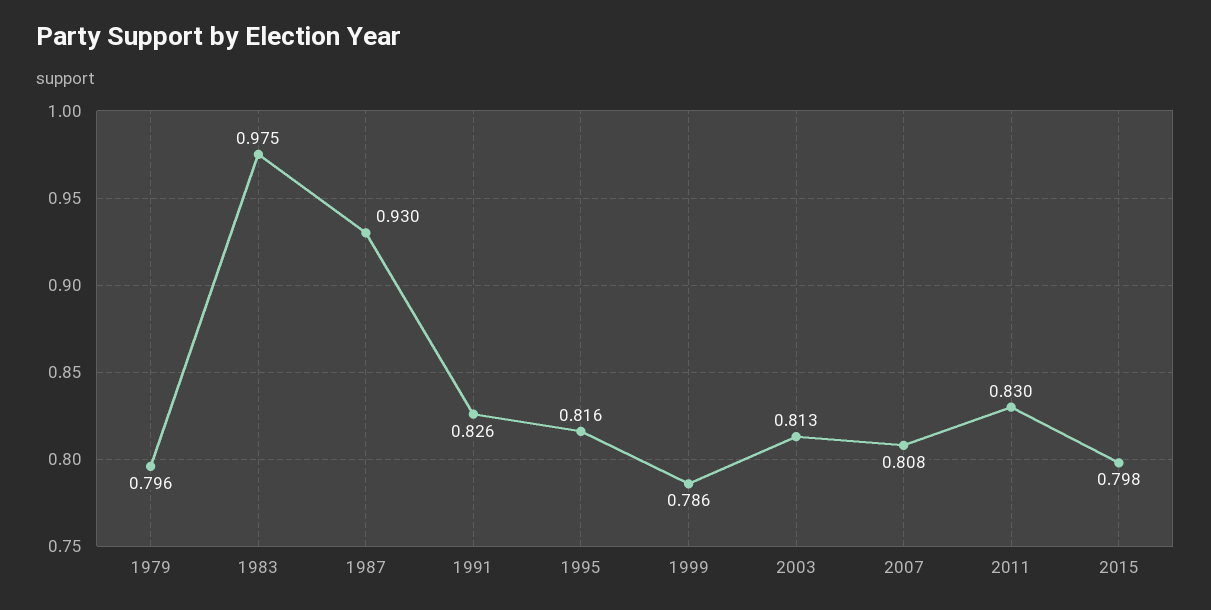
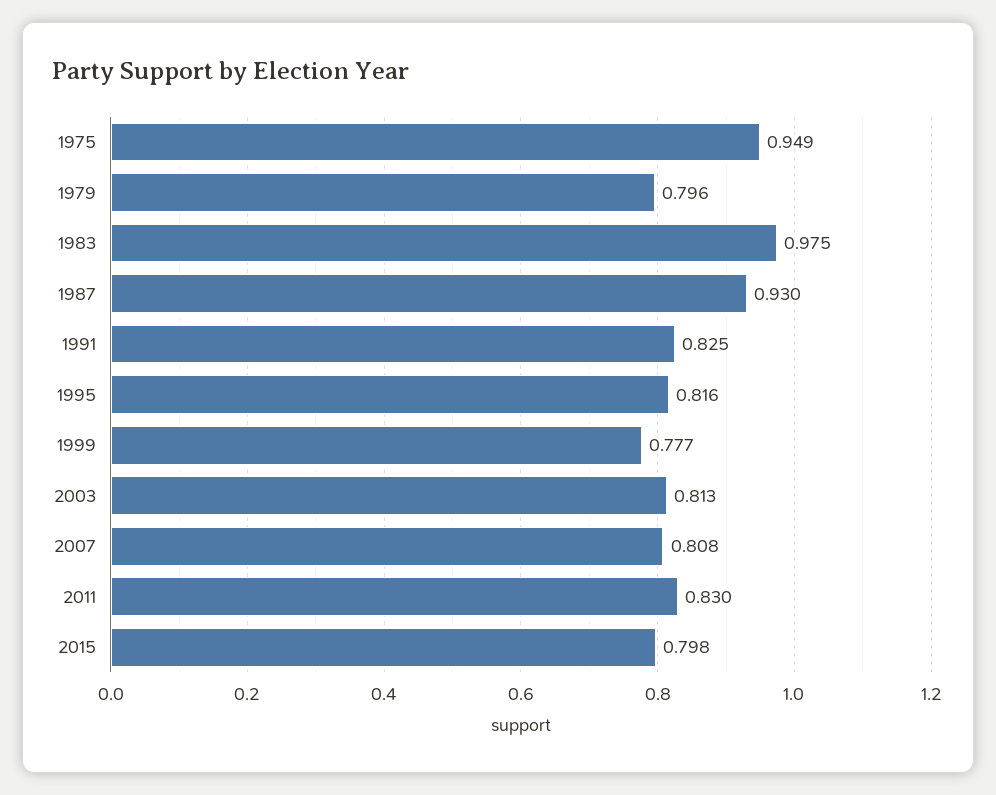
  {
    "1979": 0.796,
    "1983": 0.975,
    "1987": 0.93,
-   "1991": 0.826,
+   "1991": 0.825,
    "1995": 0.816,
-   "1999": 0.786,
+   "1999": 0.777,
    "2003": 0.813,
    "2007": 0.808,
    "2011": 0.83,
-   "2015": 0.798
+   "2015": 0.798,
+   "1975": 0.949
  }

